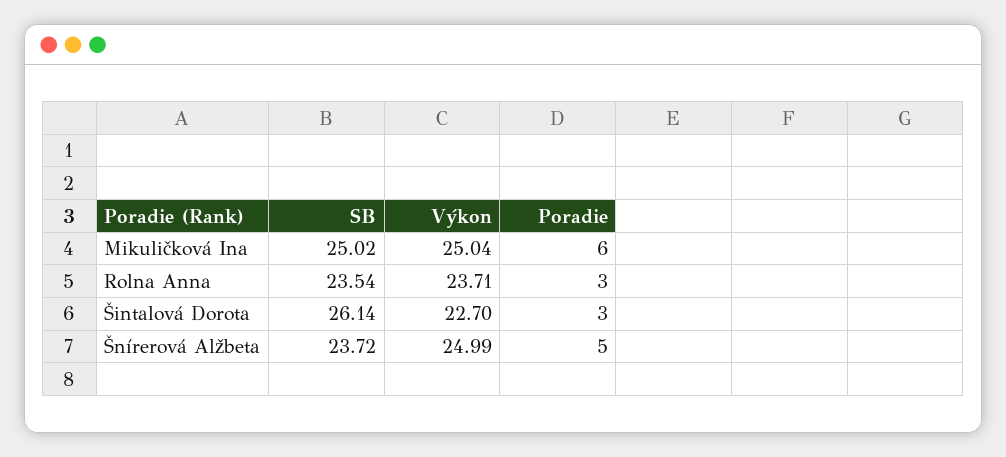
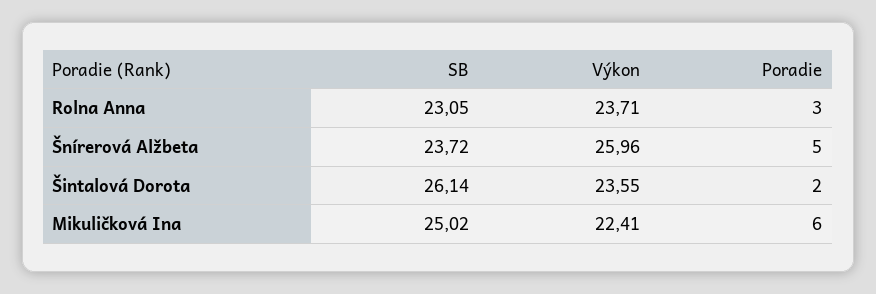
  {
    "SB": {
      "Mikuličková Ina": 25.02,
-     "Rolna Anna": 23.54,
+     "Rolna Anna": 23.05,
      "Šintalová Dorota": 26.14,
      "Šnírerová Alžbeta": 23.72
    },
    "Výkon": {
-     "Mikuličková Ina": 25.04,
+     "Mikuličková Ina": 22.41,
      "Rolna Anna": 23.71,
-     "Šintalová Dorota": 22.7,
+     "Šintalová Dorota": 23.55,
-     "Šnírerová Alžbeta": 24.99
+     "Šnírerová Alžbeta": 25.96
    },
    "Poradie": {
      "Mikuličková Ina": 6,
      "Rolna Anna": 3,
-     "Šintalová Dorota": 3,
+     "Šintalová Dorota": 2,
      "Šnírerová Alžbeta": 5
    }
  }

